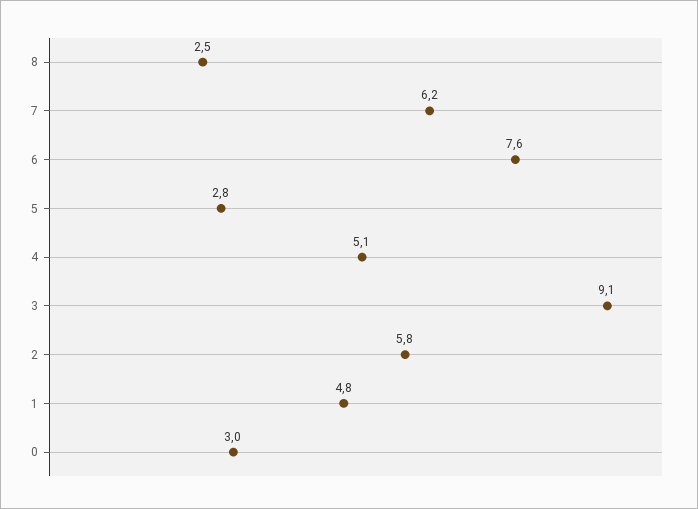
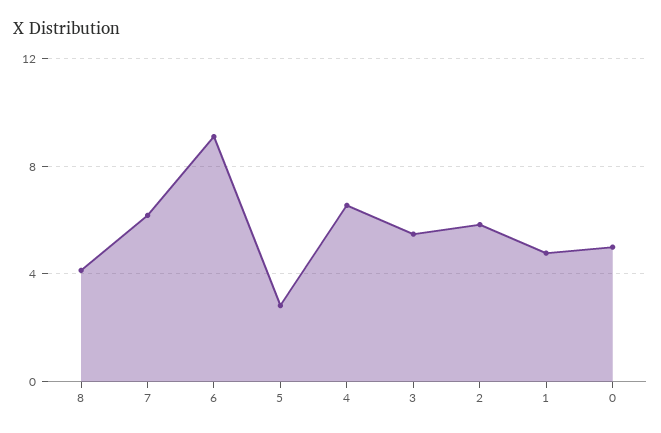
  {
-   "8": 2.5,
+   "8": 4,
    "7": 6.2,
-   "6": 7.6,
+   "6": 9,
    "5": 2.8,
-   "4": 5.1,
+   "4": 6.5,
-   "3": 9.1,
+   "3": 5.5,
    "2": 5.8,
    "1": 4.8,
-   "0": 3
+   "0": 5
  }

